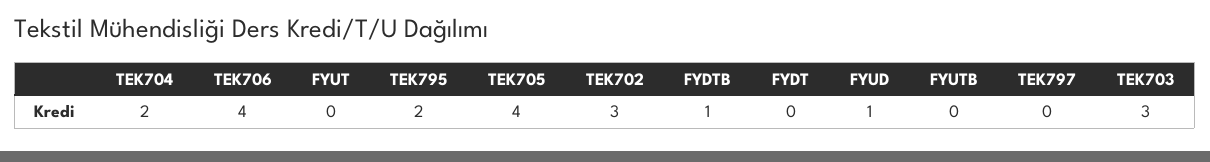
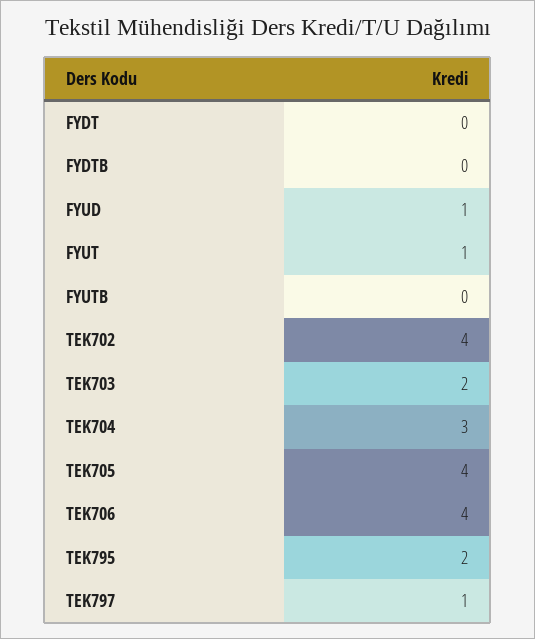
  {
-   "TEK704": 2,
+   "TEK704": 3,
    "TEK706": 4,
-   "FYUT": 0,
+   "FYUT": 1,
    "TEK795": 2,
    "TEK705": 4,
-   "TEK702": 3,
+   "TEK702": 4,
-   "FYDTB": 1,
+   "FYDTB": 0,
    "FYDT": 0,
    "FYUD": 1,
    "FYUTB": 0,
-   "TEK797": 0,
+   "TEK797": 1,
-   "TEK703": 3
+   "TEK703": 2
  }

